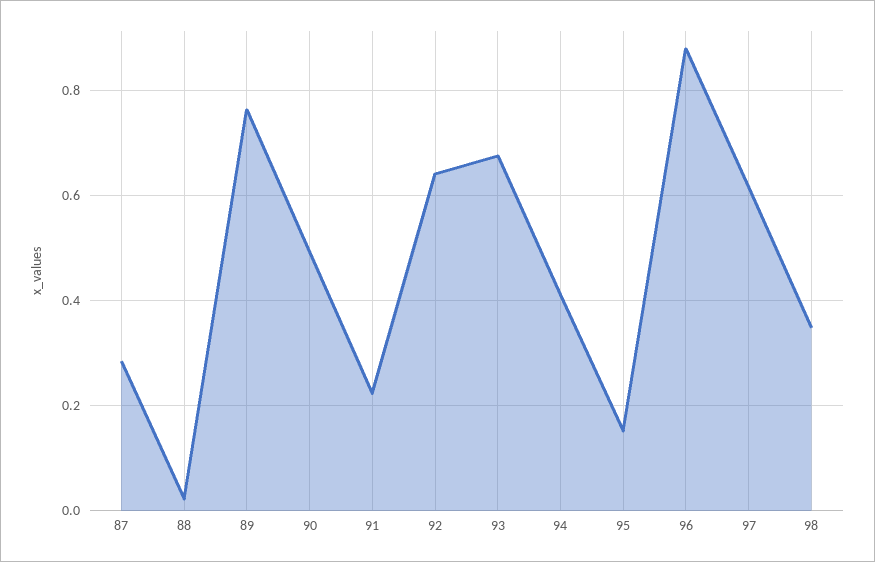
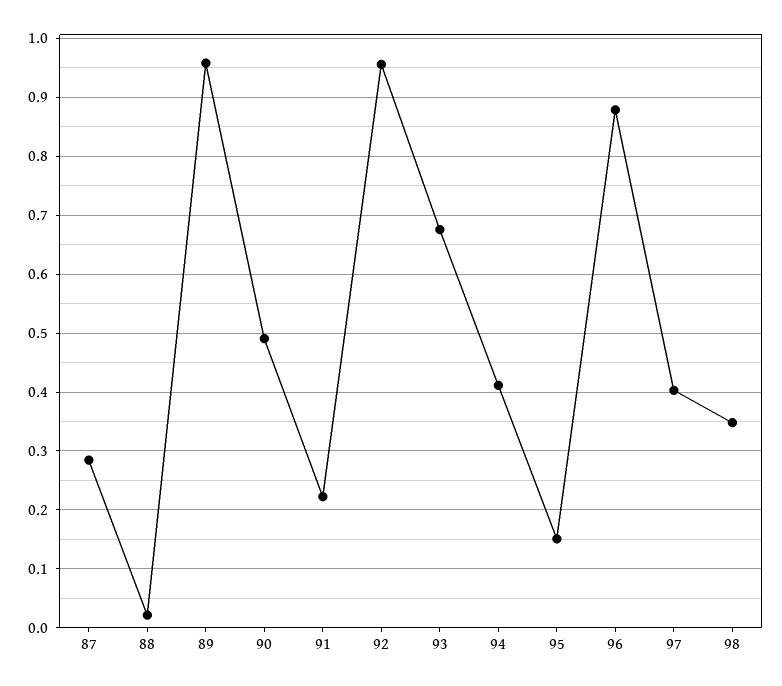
  {
    "87": 0.28,
    "88": 0.02,
-   "89": 0.76,
+   "89": 0.96,
    "90": 0.5,
    "91": 0.22,
-   "92": 0.64,
+   "92": 0.96,
    "93": 0.68,
    "94": 0.42,
    "95": 0.16,
    "96": 0.88,
-   "97": 0.62,
+   "97": 0.4,
    "98": 0.34
  }

